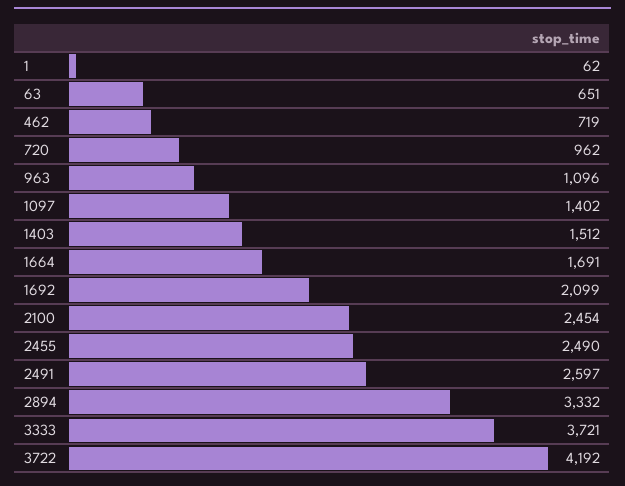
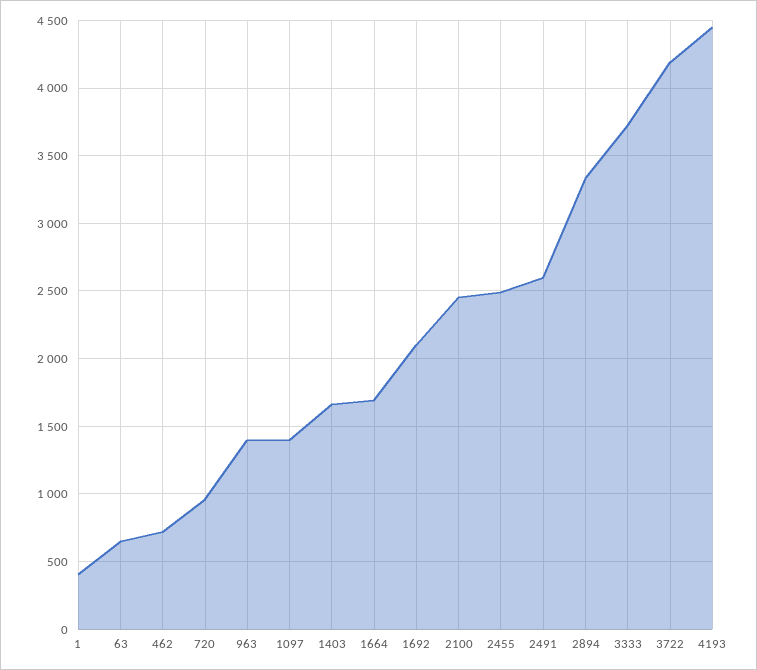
  {
-   "1": 62,
+   "1": 400,
    "63": 651,
    "462": 719,
    "720": 962,
-   "963": 1096,
+   "963": 1400,
    "1097": 1402,
-   "1403": 1512,
+   "1403": 1650,
    "1664": 1691,
    "1692": 2099,
    "2100": 2454,
    "2455": 2490,
    "2491": 2597,
    "2894": 3332,
    "3333": 3721,
-   "3722": 4192
+   "3722": 4192,
+   "4193": 4450
  }

